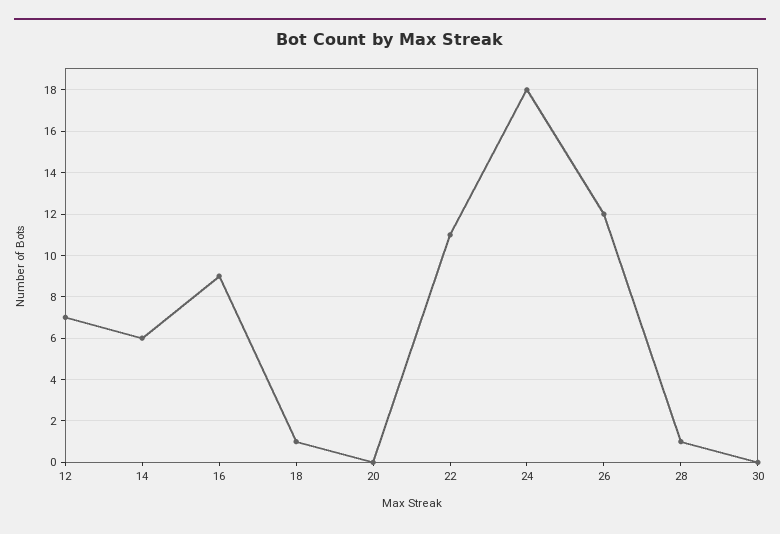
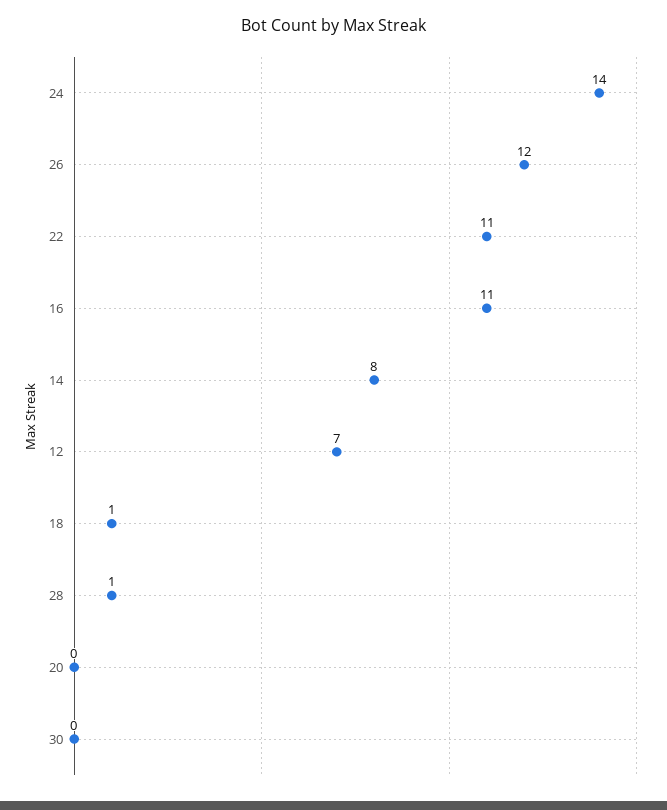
  {
    "12": 7,
-   "14": 6,
+   "14": 8,
-   "16": 9,
+   "16": 11,
    "18": 1,
    "20": 0,
    "22": 11,
-   "24": 18,
+   "24": 14,
    "26": 12,
    "28": 1,
    "30": 0
  }

